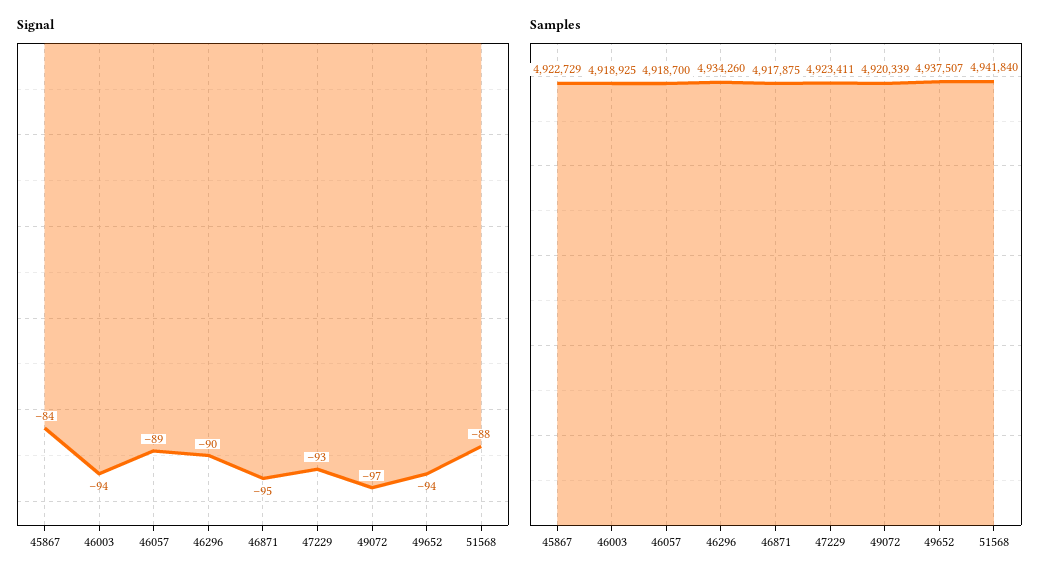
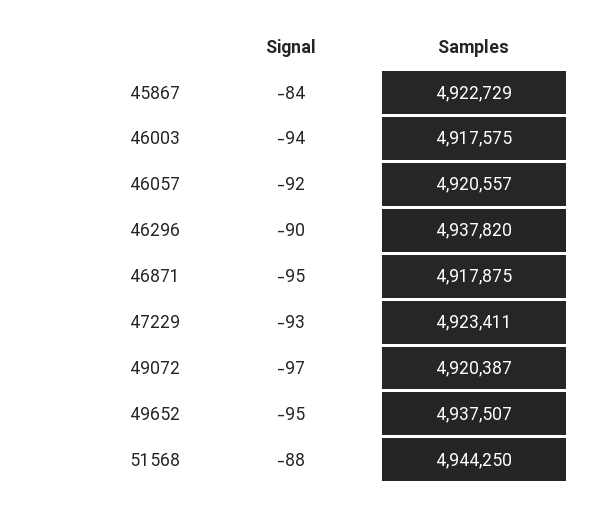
  {
    "Signal": {
      "45867": -84,
      "46003": -94,
-     "46057": -89,
+     "46057": -92,
      "46296": -90,
      "46871": -95,
      "47229": -93,
      "49072": -97,
-     "49652": -94,
+     "49652": -95,
      "51568": -88
    },
    "Samples": {
      "45867": 4922729,
-     "46003": 4918925,
+     "46003": 4917575,
-     "46057": 4918700,
+     "46057": 4920557,
-     "46296": 4934260,
+     "46296": 4937820,
      "46871": 4917875,
      "47229": 4923411,
-     "49072": 4920339,
+     "49072": 4920387,
      "49652": 4937507,
-     "51568": 4941840
+     "51568": 4944250
    }
  }

